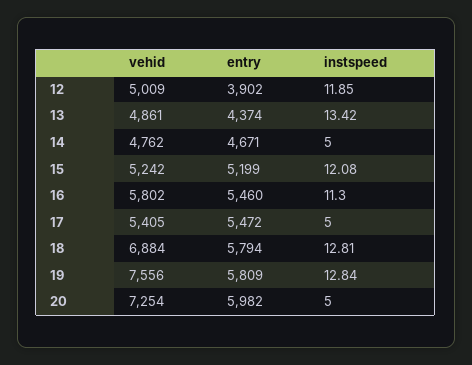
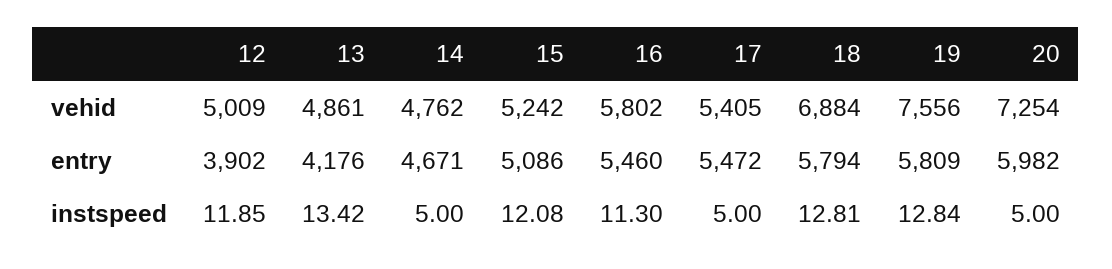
  {
    "vehid": {
      "12": 5009,
      "13": 4861,
      "14": 4762,
      "15": 5242,
      "16": 5802,
      "17": 5405,
      "18": 6884,
      "19": 7556,
      "20": 7254
    },
    "entry": {
      "12": 3902,
-     "13": 4374,
+     "13": 4176,
      "14": 4671,
-     "15": 5199,
+     "15": 5086,
      "16": 5460,
      "17": 5472,
      "18": 5794,
      "19": 5809,
      "20": 5982
    },
    "instspeed": {
      "12": 11.85,
      "13": 13.42,
      "14": 5,
      "15": 12.08,
      "16": 11.3,
      "17": 5,
      "18": 12.81,
      "19": 12.84,
      "20": 5
    }
  }

